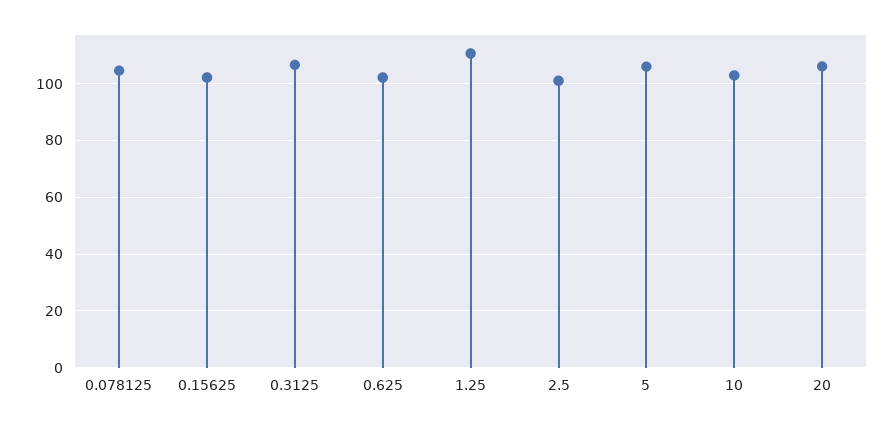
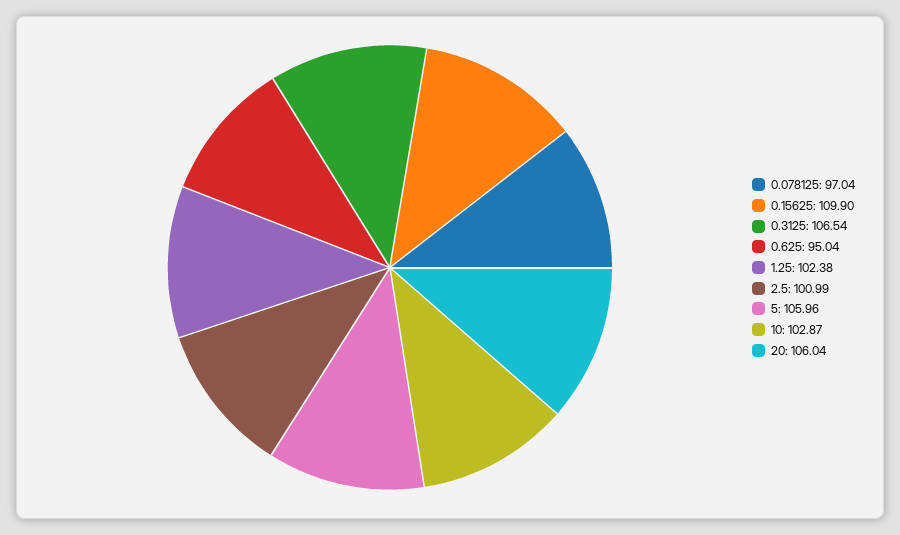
  {
-   "0.078125": 105,
+   "0.078125": 97.04,
-   "0.15625": 102.5,
+   "0.15625": 109.9,
    "0.3125": 106.54,
-   "0.625": 102.5,
+   "0.625": 95.04,
-   "1.25": 110,
+   "1.25": 102.38,
    "2.5": 100.99,
    "5": 105.96,
    "10": 102.87,
    "20": 106.04
  }

